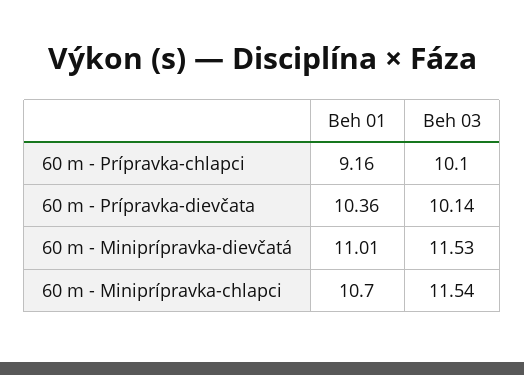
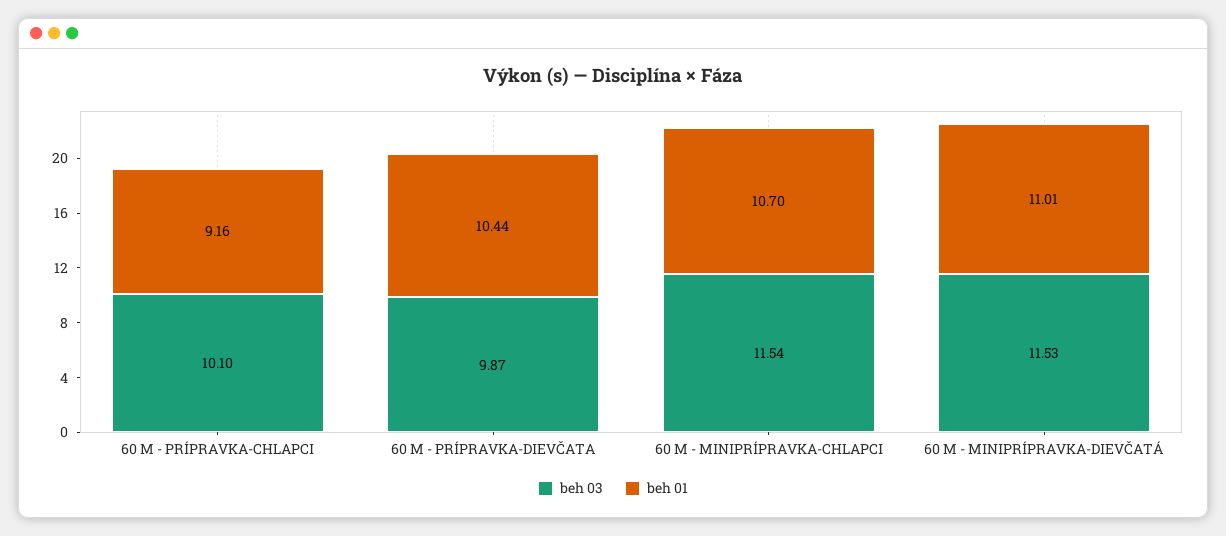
  {
    "Beh 01": {
      "60 m - Prípravka-chlapci": 9.16,
-     "60 m - Prípravka-dievčata": 10.36,
+     "60 m - Prípravka-dievčata": 10.44,
      "60 m - Miniprípravka-dievčatá": 11.01,
      "60 m - Miniprípravka-chlapci": 10.7
    },
    "Beh 03": {
      "60 m - Prípravka-chlapci": 10.1,
-     "60 m - Prípravka-dievčata": 10.14,
+     "60 m - Prípravka-dievčata": 9.87,
      "60 m - Miniprípravka-dievčatá": 11.53,
      "60 m - Miniprípravka-chlapci": 11.54
    }
  }

